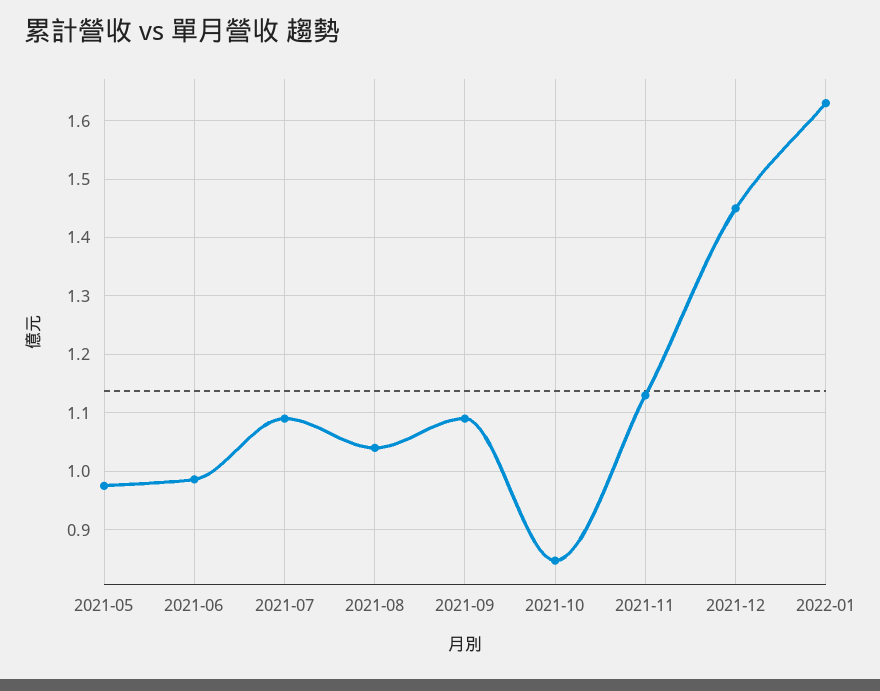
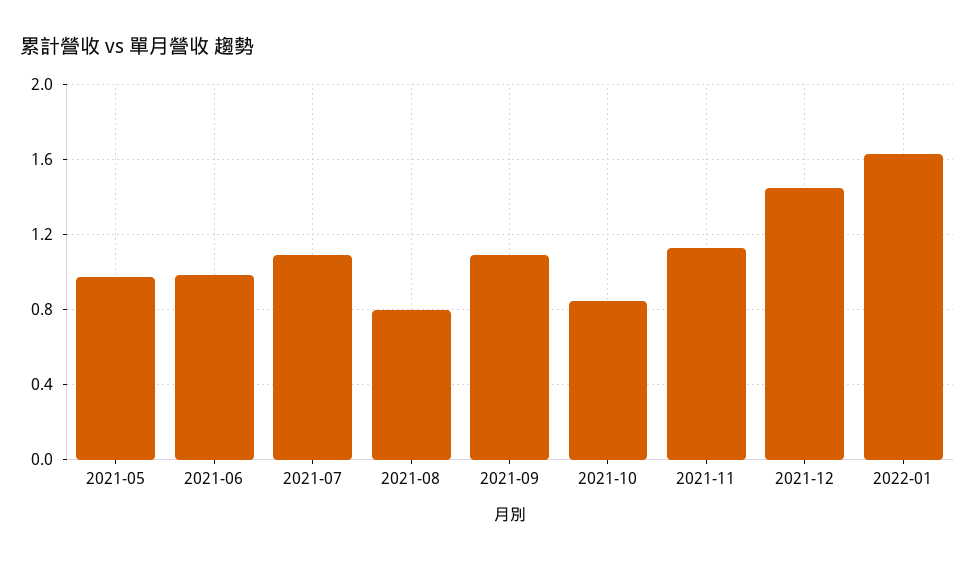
  {
    "2021-05": 0.98,
    "2021-06": 0.98,
    "2021-07": 1.1,
-   "2021-08": 1.04,
+   "2021-08": 0.8,
    "2021-09": 1.1,
    "2021-10": 0.84,
    "2021-11": 1.14,
    "2021-12": 1.46,
    "2022-01": 1.64
  }

